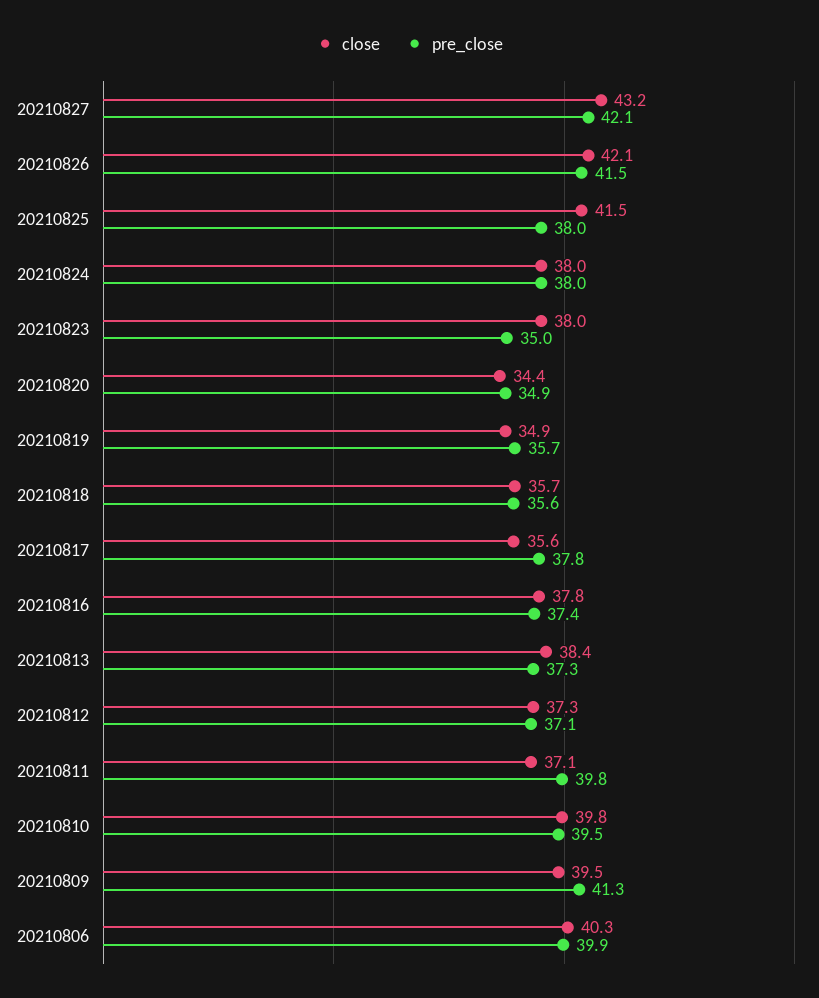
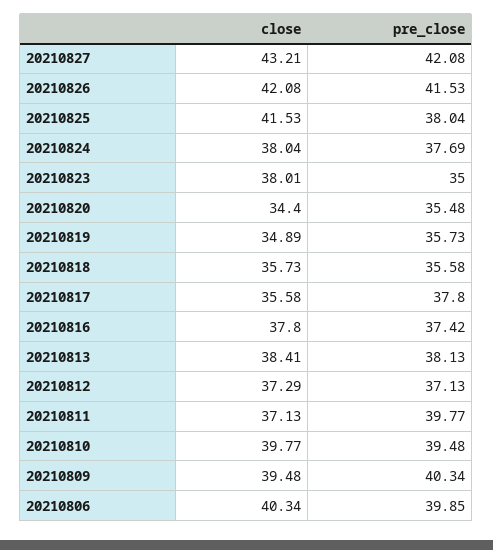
  {
    "close": {
      "20210827": 43.21,
      "20210826": 42.08,
      "20210825": 41.53,
      "20210824": 38.04,
      "20210823": 38.01,
      "20210820": 34.4,
      "20210819": 34.89,
      "20210818": 35.73,
      "20210817": 35.58,
      "20210816": 37.8,
      "20210813": 38.41,
      "20210812": 37.29,
      "20210811": 37.13,
      "20210810": 39.77,
      "20210809": 39.48,
      "20210806": 40.34
    },
    "pre_close": {
      "20210827": 42.08,
      "20210826": 41.53,
      "20210825": 38.04,
-     "20210824": 38,
+     "20210824": 37.69,
      "20210823": 35,
-     "20210820": 34.9,
+     "20210820": 35.48,
      "20210819": 35.73,
      "20210818": 35.58,
      "20210817": 37.8,
      "20210816": 37.42,
-     "20210813": 37.3,
+     "20210813": 38.13,
      "20210812": 37.13,
      "20210811": 39.77,
      "20210810": 39.48,
-     "20210809": 41.3,
+     "20210809": 40.34,
      "20210806": 39.85
    }
  }

